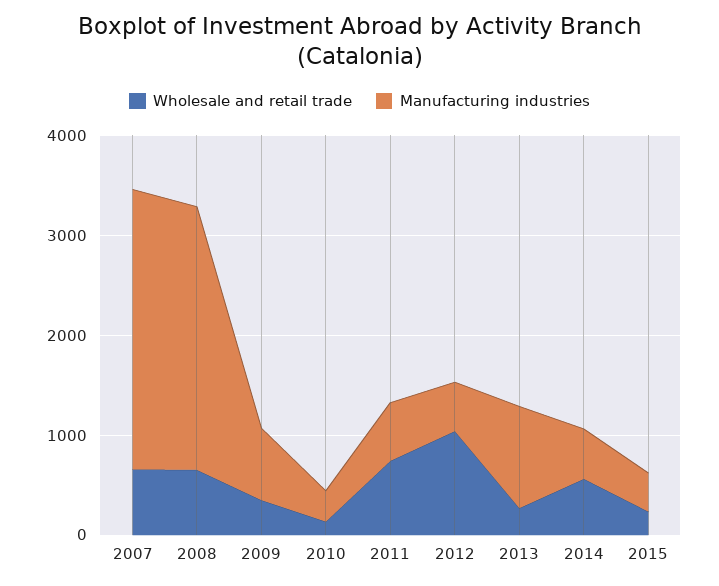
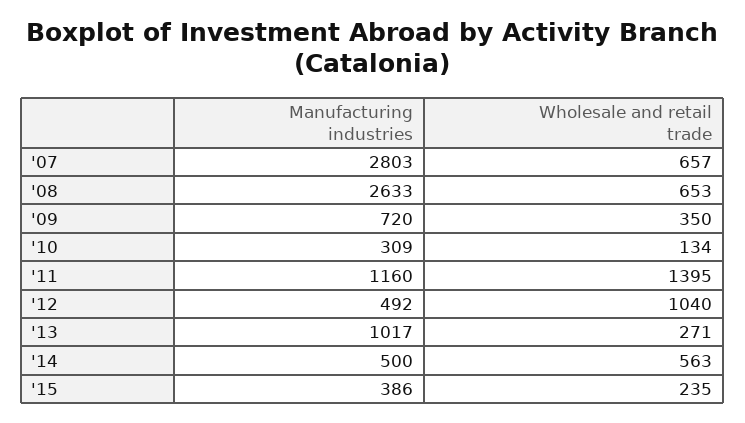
  {
    "Wholesale and retail trade": {
      "2007": 657,
      "2008": 653,
      "2009": 350,
      "2010": 134,
-     "2011": 800,
+     "2011": 1395,
      "2012": 1040,
      "2013": 271,
      "2014": 563,
      "2015": 235
    },
    "Manufacturing industries": {
      "2007": 2803,
      "2008": 2633,
      "2009": 720,
      "2010": 309,
-     "2011": 600,
+     "2011": 1160,
      "2012": 492,
      "2013": 1017,
      "2014": 500,
      "2015": 386
    }
  }

